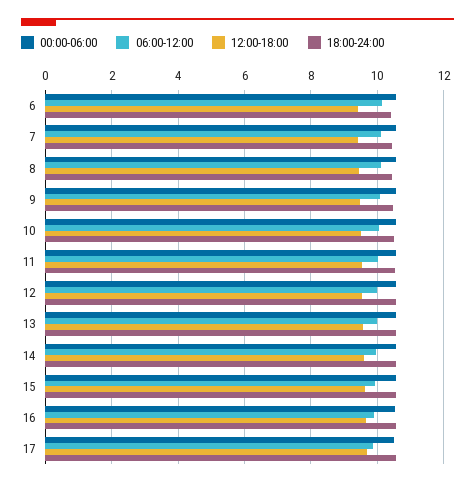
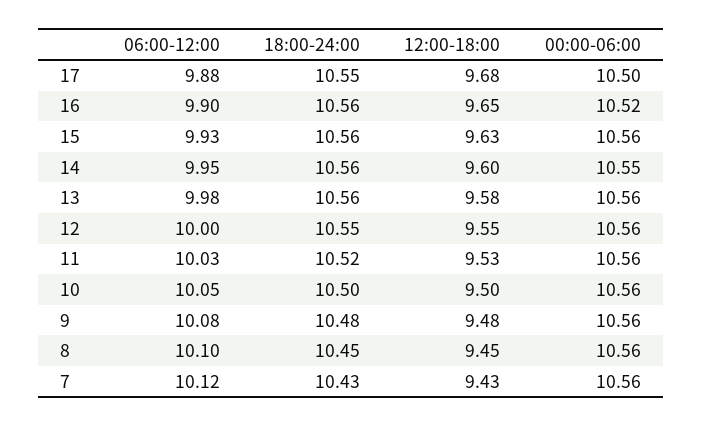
  {
    "00:00-06:00": {
-     "6": 10.6,
      "7": 10.56,
      "8": 10.56,
      "9": 10.56,
      "10": 10.56,
      "11": 10.56,
      "12": 10.56,
      "13": 10.56,
      "14": 10.55,
      "15": 10.56,
      "16": 10.52,
      "17": 10.5
    },
    "06:00-12:00": {
-     "6": 10.2,
      "7": 10.12,
      "8": 10.1,
      "9": 10.08,
      "10": 10.05,
      "11": 10.03,
      "12": 10,
      "13": 9.98,
      "14": 9.95,
      "15": 9.93,
      "16": 9.9,
      "17": 9.88
    },
    "12:00-18:00": {
-     "6": 9.4,
      "7": 9.43,
      "8": 9.45,
      "9": 9.48,
      "10": 9.5,
      "11": 9.53,
      "12": 9.55,
      "13": 9.58,
      "14": 9.6,
      "15": 9.63,
      "16": 9.65,
      "17": 9.68
    },
    "18:00-24:00": {
-     "6": 10.4,
      "7": 10.43,
      "8": 10.45,
      "9": 10.48,
      "10": 10.5,
      "11": 10.52,
      "12": 10.55,
      "13": 10.56,
      "14": 10.56,
      "15": 10.56,
      "16": 10.56,
      "17": 10.55
    }
  }

